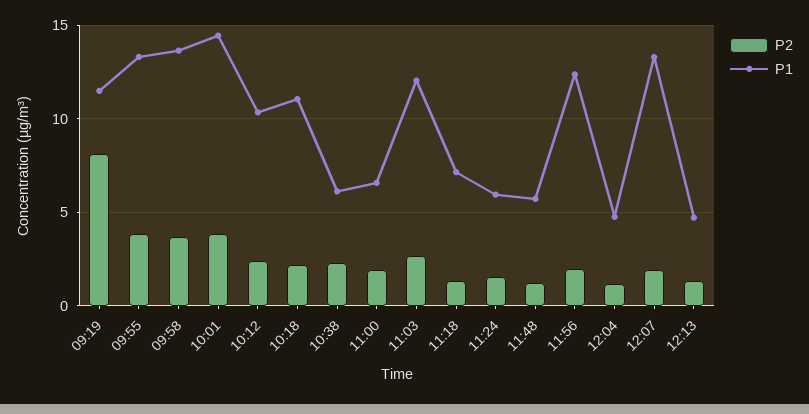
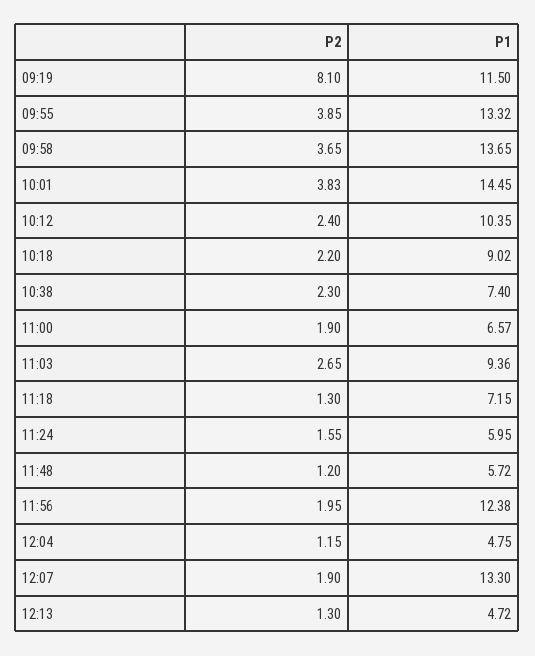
  {
    "P2": {
      "09:19": 8.1,
      "09:55": 3.85,
      "09:58": 3.65,
      "10:01": 3.83,
      "10:12": 2.4,
      "10:18": 2.2,
      "10:38": 2.3,
      "11:00": 1.9,
      "11:03": 2.65,
      "11:18": 1.3,
      "11:24": 1.55,
      "11:48": 1.2,
      "11:56": 1.95,
      "12:04": 1.15,
      "12:07": 1.9,
      "12:13": 1.3
    },
    "P1": {
      "09:19": 11.5,
      "09:55": 13.32,
      "09:58": 13.65,
      "10:01": 14.45,
      "10:12": 10.35,
-     "10:18": 11,
+     "10:18": 9.02,
-     "10:38": 6,
+     "10:38": 7.4,
      "11:00": 6.57,
-     "11:03": 12,
+     "11:03": 9.36,
      "11:18": 7.15,
      "11:24": 5.95,
      "11:48": 5.72,
      "11:56": 12.38,
      "12:04": 4.75,
      "12:07": 13.3,
      "12:13": 4.72
    }
  }

